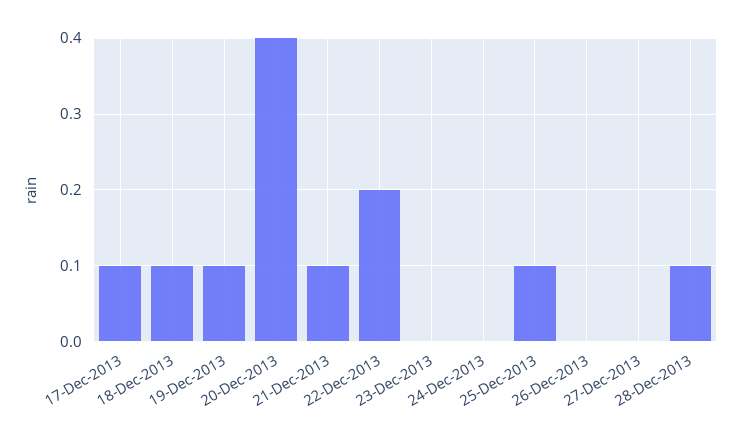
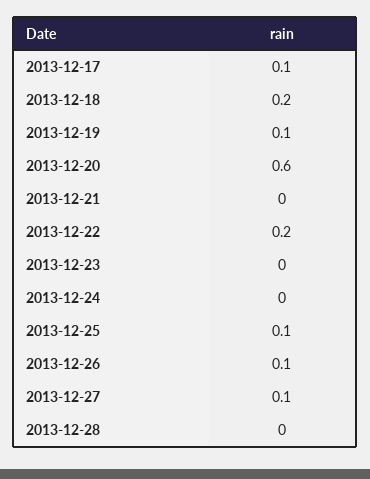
  {
    "17-Dec-2013": 0.1,
-   "18-Dec-2013": 0.1,
+   "18-Dec-2013": 0.2,
    "19-Dec-2013": 0.1,
-   "20-Dec-2013": 0.4,
+   "20-Dec-2013": 0.6,
-   "21-Dec-2013": 0.1,
+   "21-Dec-2013": 0,
    "22-Dec-2013": 0.2,
    "23-Dec-2013": 0,
    "24-Dec-2013": 0,
    "25-Dec-2013": 0.1,
-   "26-Dec-2013": 0,
+   "26-Dec-2013": 0.1,
-   "27-Dec-2013": 0,
+   "27-Dec-2013": 0.1,
-   "28-Dec-2013": 0.1
+   "28-Dec-2013": 0
  }

